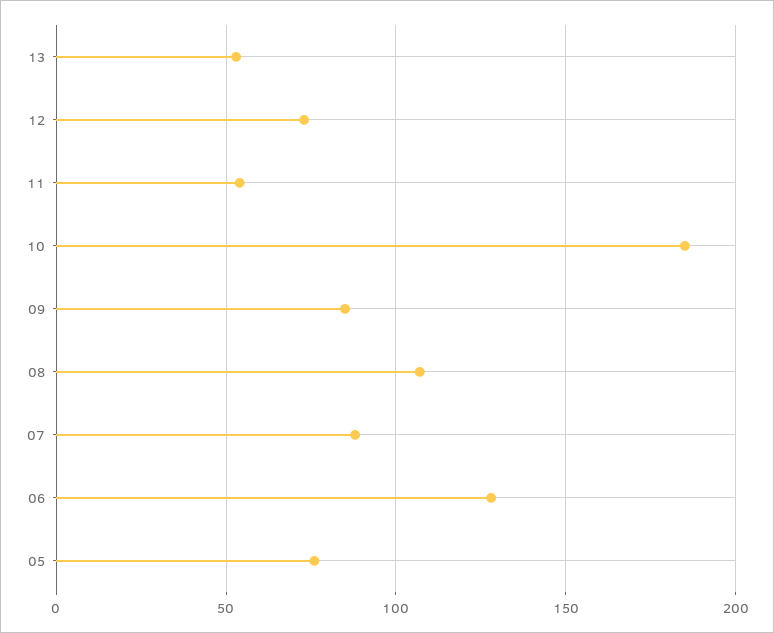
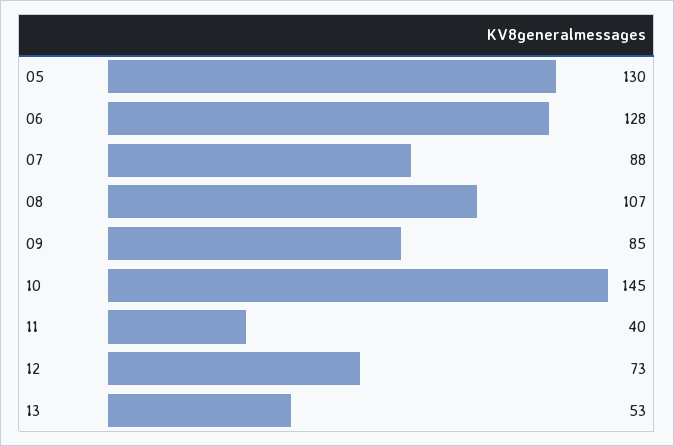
  {
    "13": 53,
    "12": 73,
-   "11": 55,
+   "11": 40,
-   "10": 185,
+   "10": 145,
    "09": 85,
    "08": 107,
    "07": 88,
    "06": 128,
-   "05": 75
+   "05": 130
  }

